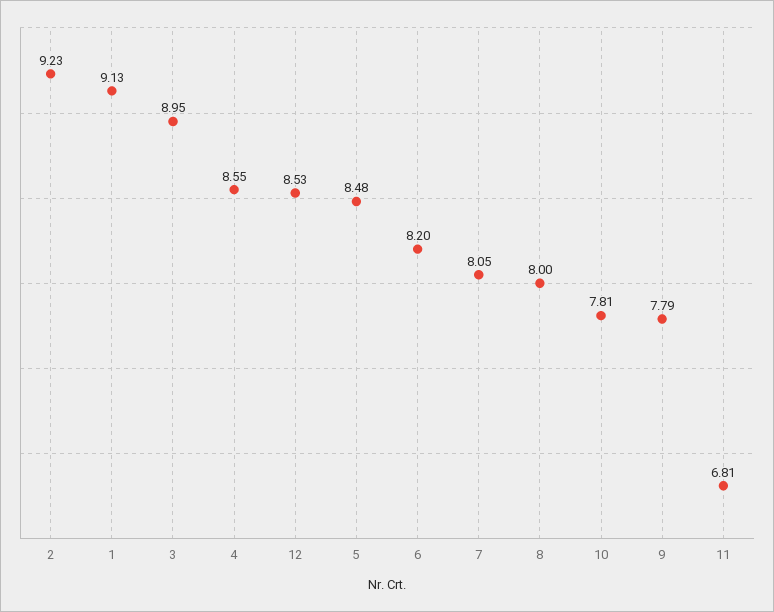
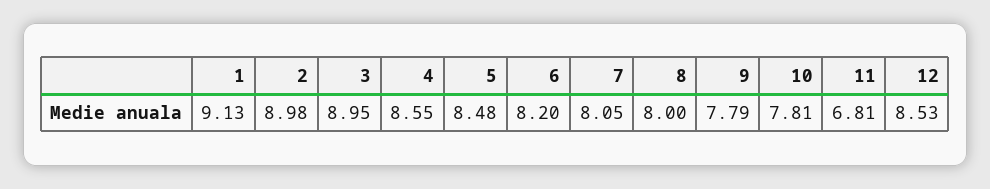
  {
-   "2": 9.23,
+   "2": 8.98,
    "1": 9.13,
    "3": 8.95,
    "4": 8.55,
    "12": 8.53,
    "5": 8.48,
    "6": 8.2,
    "7": 8.05,
    "8": 8,
    "10": 7.81,
    "9": 7.79,
    "11": 6.81
  }

